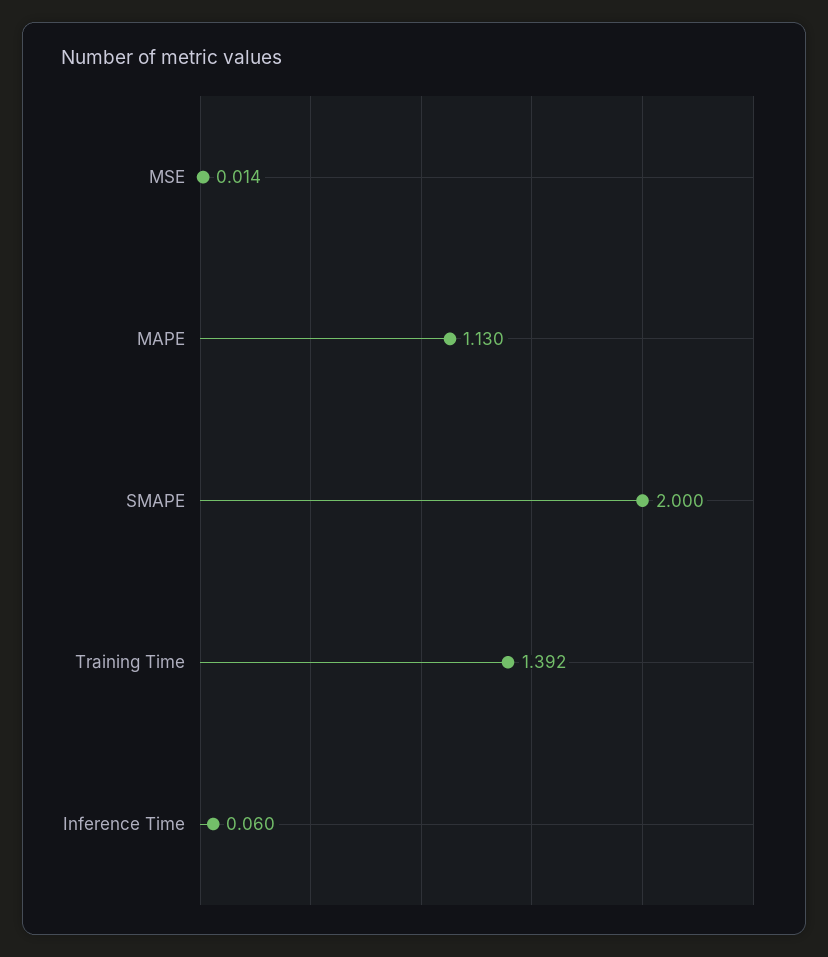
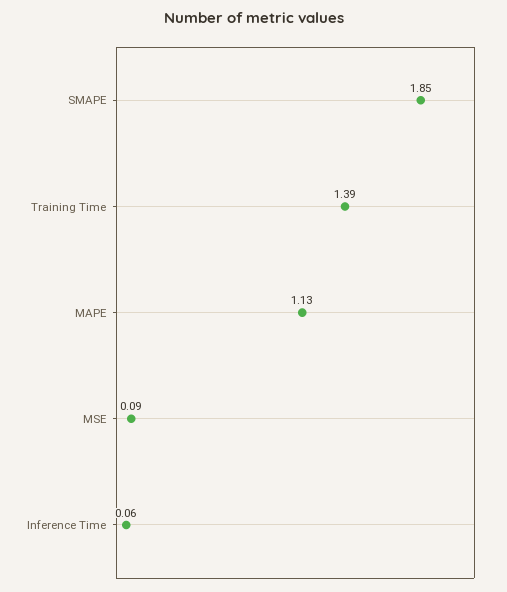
  {
-   "MSE": 0.014,
+   "MSE": 0.09,
    "MAPE": 1.13,
-   "SMAPE": 2,
+   "SMAPE": 1.85,
    "Training Time": 1.392,
    "Inference Time": 0.06
  }

